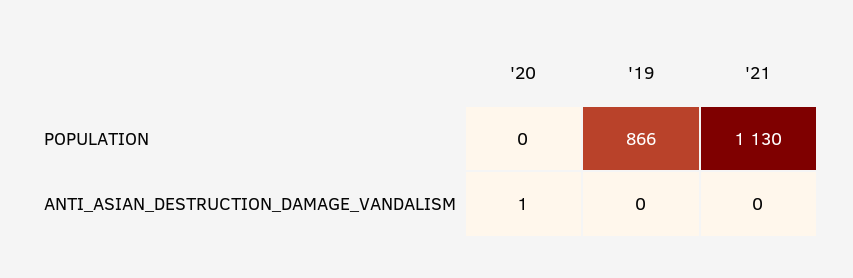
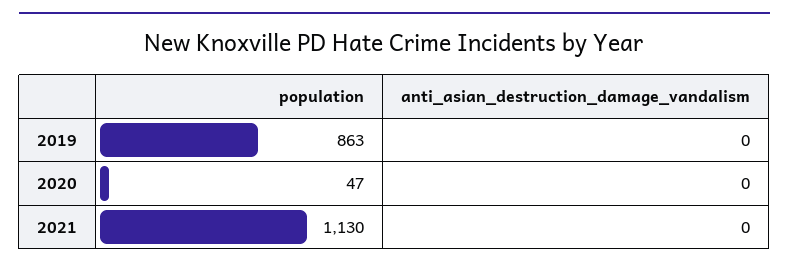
  {
    "'20": {
-     "POPULATION": 0,
+     "POPULATION": 47,
-     "ANTI_ASIAN_DESTRUCTION_DAMAGE_VANDALISM": 1
+     "ANTI_ASIAN_DESTRUCTION_DAMAGE_VANDALISM": 0
    },
    "'19": {
-     "POPULATION": 866,
+     "POPULATION": 863,
      "ANTI_ASIAN_DESTRUCTION_DAMAGE_VANDALISM": 0
    },
    "'21": {
      "POPULATION": 1130,
      "ANTI_ASIAN_DESTRUCTION_DAMAGE_VANDALISM": 0
    }
  }

